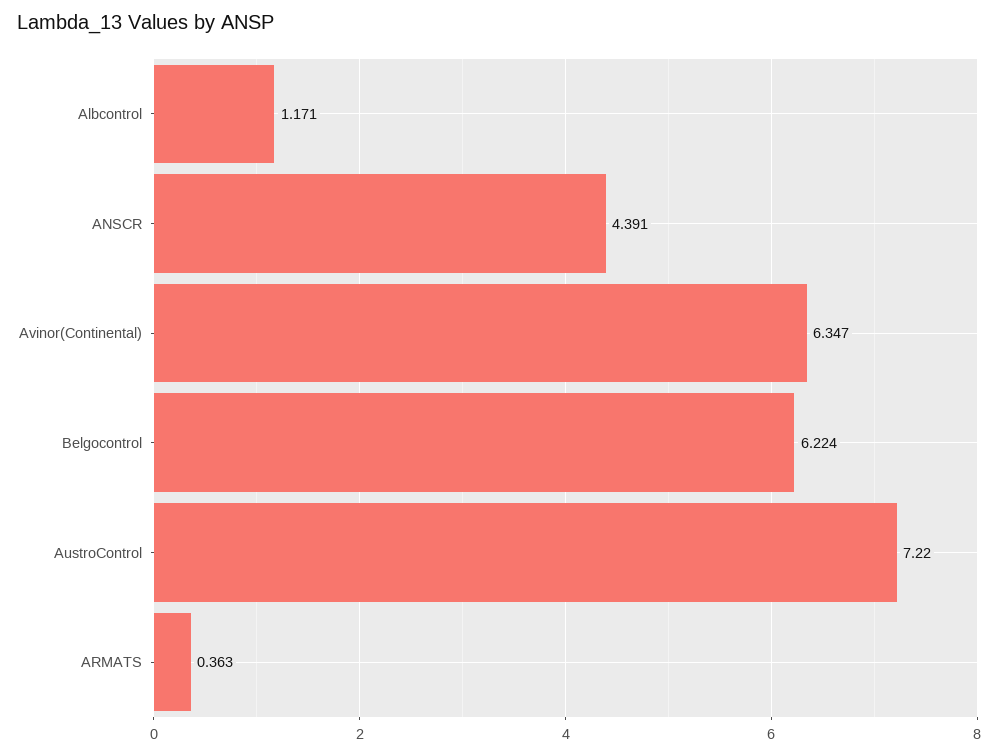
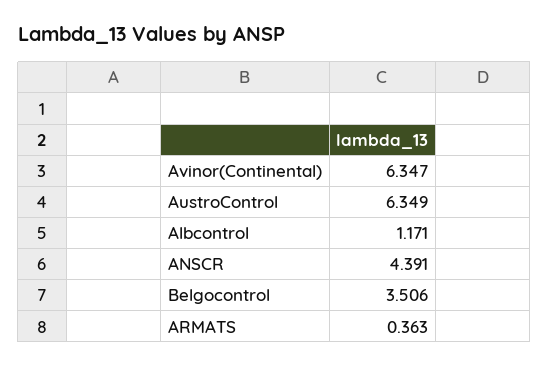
  {
    "Albcontrol": 1.171,
    "ANSCR": 4.391,
    "Avinor(Continental)": 6.347,
-   "Belgocontrol": 6.224,
+   "Belgocontrol": 3.506,
-   "AustroControl": 7.22,
+   "AustroControl": 6.349,
    "ARMATS": 0.363
  }

